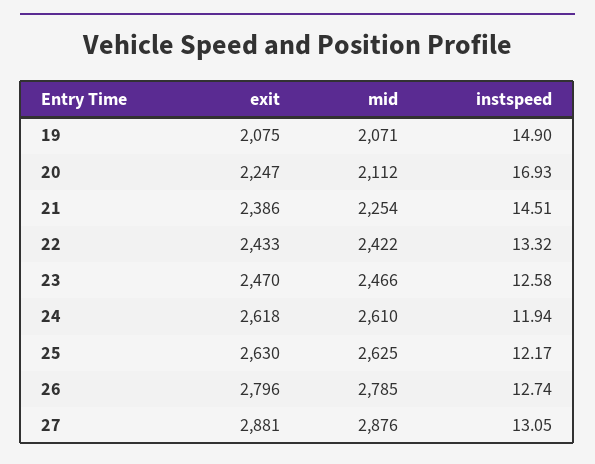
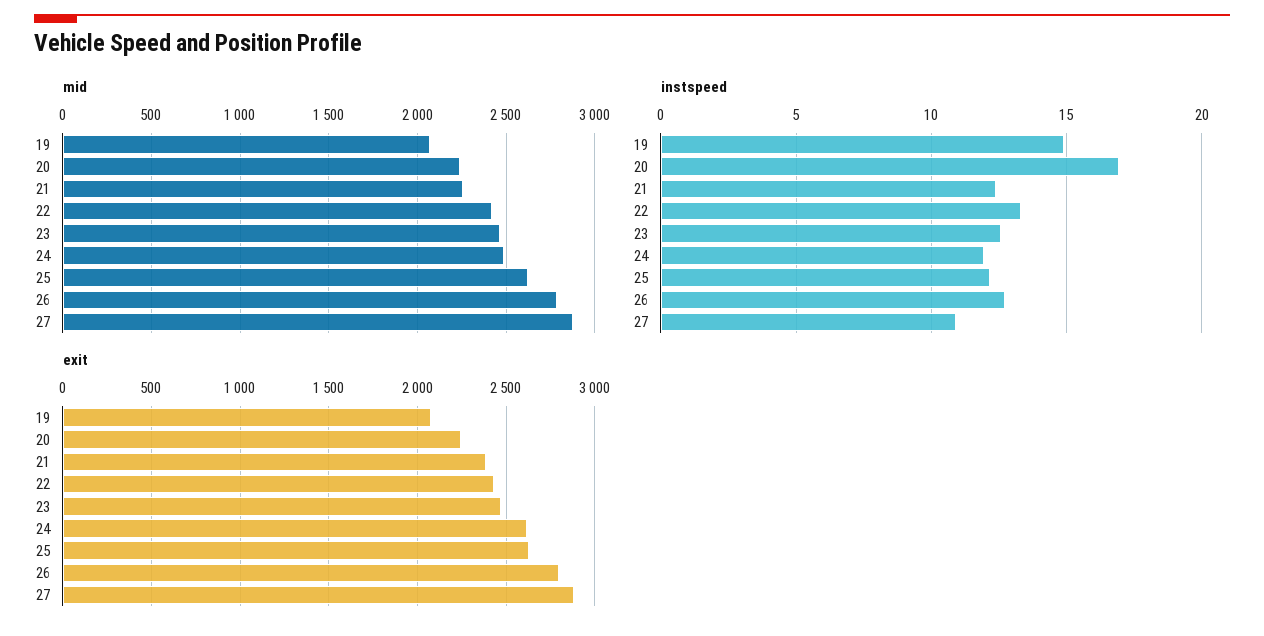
  {
    "exit": {
      "19": 2075,
      "20": 2247,
      "21": 2386,
      "22": 2433,
      "23": 2470,
      "24": 2618,
      "25": 2630,
      "26": 2796,
      "27": 2881
    },
    "mid": {
      "19": 2071,
-     "20": 2112,
+     "20": 2250,
      "21": 2254,
      "22": 2422,
      "23": 2466,
-     "24": 2610,
+     "24": 2500,
      "25": 2625,
      "26": 2785,
      "27": 2876
    },
    "instspeed": {
      "19": 14.9,
      "20": 16.93,
-     "21": 14.51,
+     "21": 12.5,
      "22": 13.32,
      "23": 12.58,
      "24": 11.94,
      "25": 12.17,
      "26": 12.74,
-     "27": 13.05
+     "27": 11
    }
  }

